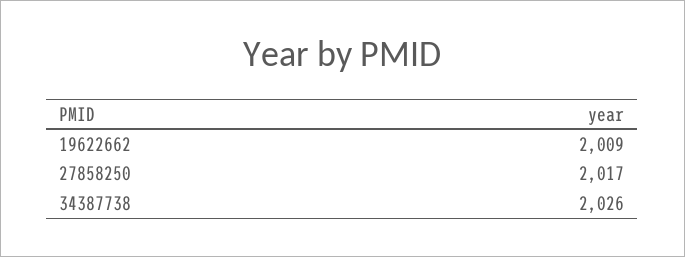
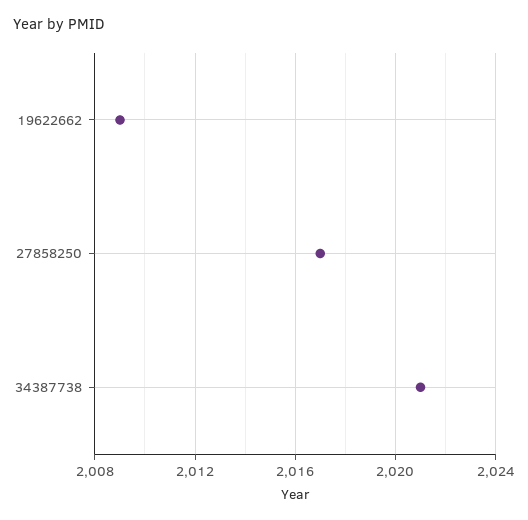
  {
    "19622662": 2009,
    "27858250": 2017,
-   "34387738": 2026
+   "34387738": 2021
  }

